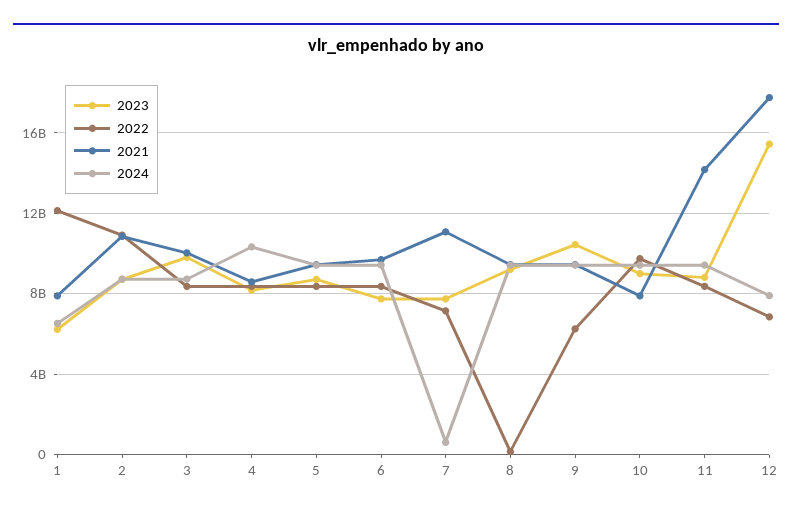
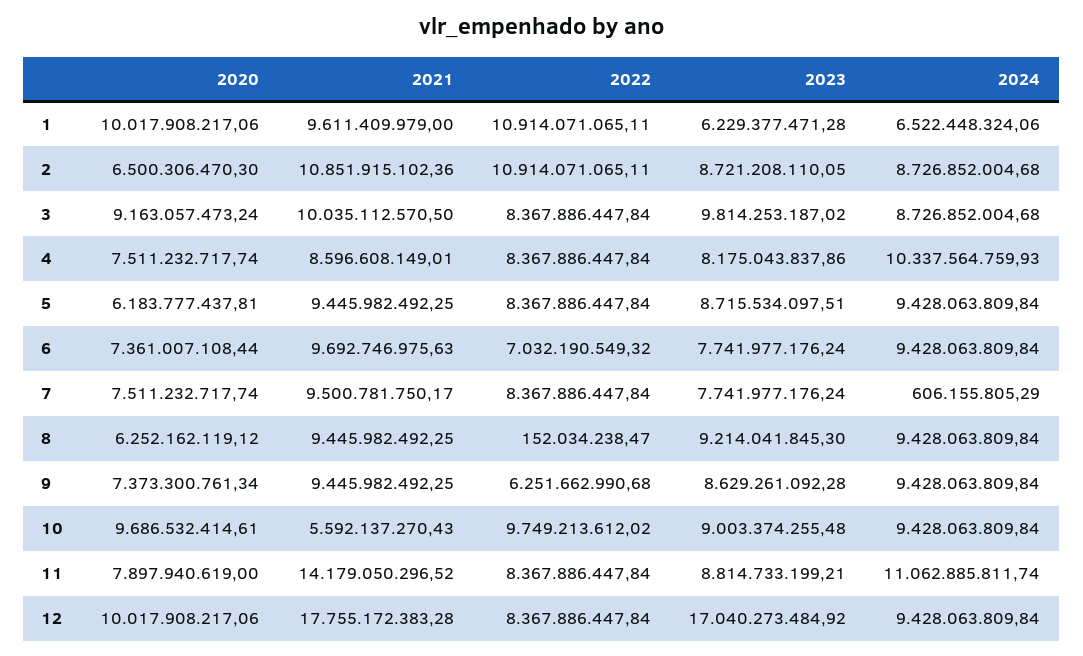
  {
    "2023": {
      "1": 6229377471.28,
      "2": 8721208110.05,
      "3": 9814253187.02,
      "4": 8175043837.86,
      "5": 8715534097.51,
      "6": 7741977176.24,
      "7": 7741977176.24,
      "8": 9214041845.3,
-     "9": 10500000000,
+     "9": 8629261092.28,
      "10": 9003374255.48,
      "11": 8814733199.21,
-     "12": 15500000000
+     "12": 17040273484.92
    },
    "2022": {
-     "1": 12000000000,
+     "1": 10914071065.11,
      "2": 10914071065.11,
      "3": 8367886447.84,
      "4": 8367886447.84,
      "5": 8367886447.84,
-     "6": 8500000000,
+     "6": 7032190549.32,
-     "7": 7000000000,
+     "7": 8367886447.84,
      "8": 152034238.47,
      "9": 6251662990.68,
      "10": 9749213612.02,
      "11": 8367886447.84,
-     "12": 7000000000
+     "12": 8367886447.84
    },
    "2021": {
-     "1": 8000000000,
+     "1": 9611409979,
      "2": 10851915102.36,
      "3": 10035112570.5,
      "4": 8596608149.01,
      "5": 9445982492.25,
      "6": 9692746975.63,
-     "7": 11000000000,
+     "7": 9500781750.17,
      "8": 9445982492.25,
      "9": 9445982492.25,
-     "10": 8000000000,
+     "10": 5592137270.43,
      "11": 14179050296.52,
      "12": 17755172383.28
    },
    "2024": {
      "1": 6522448324.06,
      "2": 8726852004.68,
      "3": 8726852004.68,
      "4": 10337564759.93,
      "5": 9428063809.84,
      "6": 9428063809.84,
      "7": 606155805.29,
      "8": 9428063809.84,
      "9": 9428063809.84,
      "10": 9428063809.84,
-     "11": 9500000000,
+     "11": 11062885811.74,
-     "12": 8000000000
+     "12": 9428063809.84
-   }
+   },
+   "2020": {
+     "1": 10017908217.06,
+     "2": 6500306470.3,
+     "3": 9163057473.24,
+     "4": 7511232717.74,
+     "5": 6183777437.81,
+     "6": 7361007108.44,
+     "7": 7511232717.74,
+     "8": 6252162119.12,
+     "9": 7373300761.34,
+     "10": 9686532414.61,
+     "11": 7897940619,
+     "12": 10017908217.06
+   }
  }

